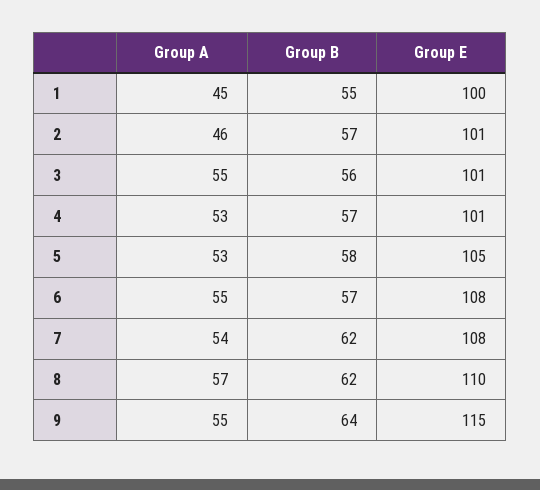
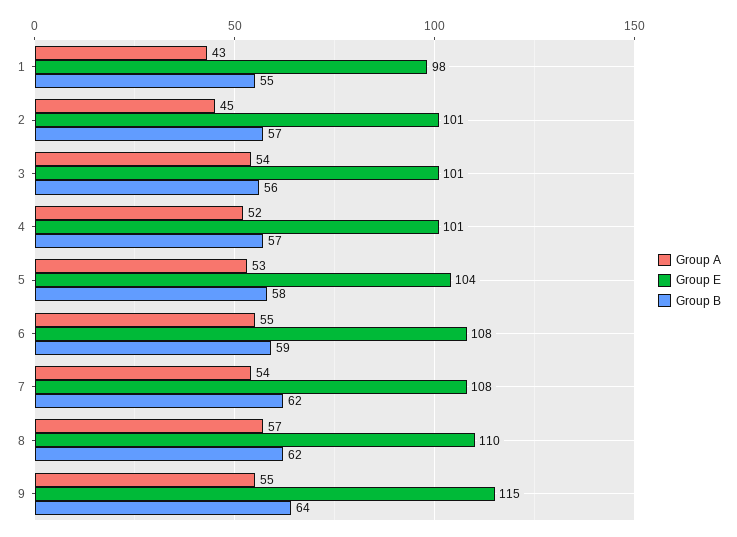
  {
    "Group A": {
-     "1": 45,
+     "1": 43,
-     "2": 46,
+     "2": 45,
-     "3": 55,
+     "3": 54,
-     "4": 53,
+     "4": 52,
      "5": 53,
      "6": 55,
      "7": 54,
      "8": 57,
      "9": 55
    },
    "Group B": {
      "1": 55,
      "2": 57,
      "3": 56,
      "4": 57,
      "5": 58,
-     "6": 57,
+     "6": 59,
      "7": 62,
      "8": 62,
      "9": 64
    },
    "Group E": {
-     "1": 100,
+     "1": 98,
      "2": 101,
      "3": 101,
      "4": 101,
-     "5": 105,
+     "5": 104,
      "6": 108,
      "7": 108,
      "8": 110,
      "9": 115
    }
  }

